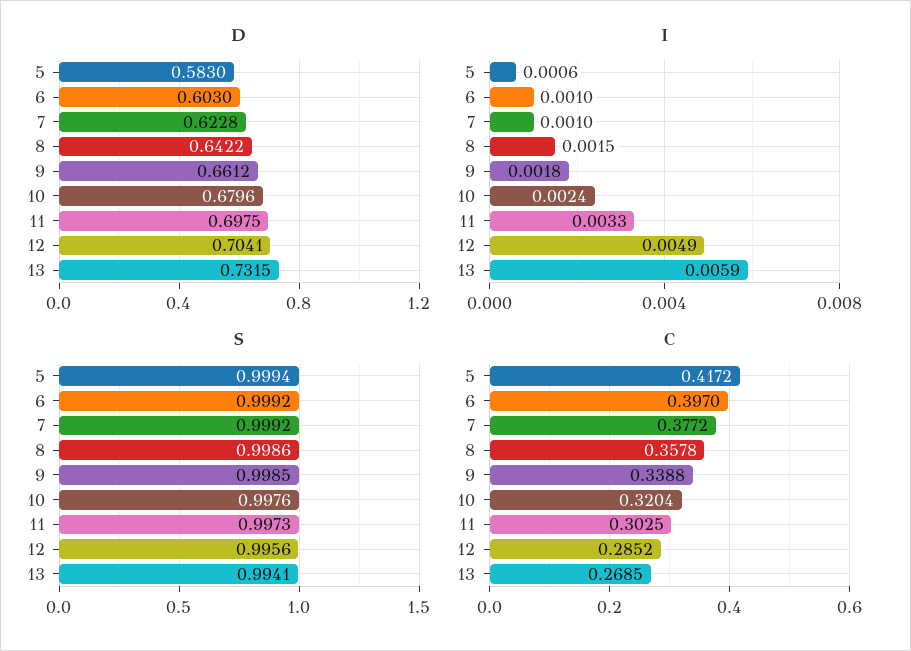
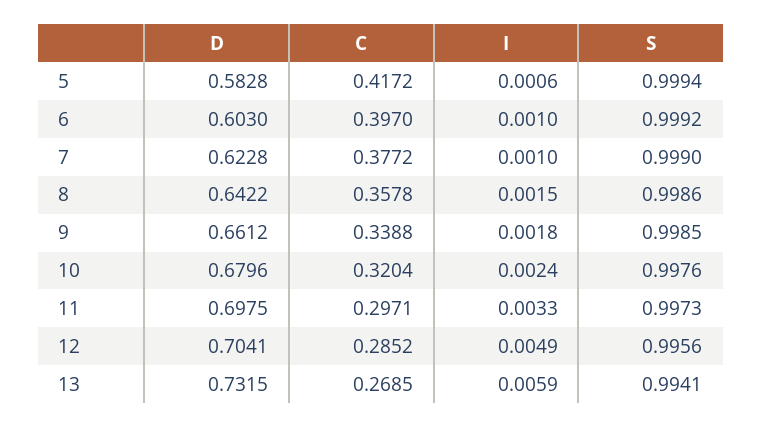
  {
    "D": {
-     "5": 0.583,
+     "5": 0.5828,
      "6": 0.603,
      "7": 0.6228,
      "8": 0.6422,
      "9": 0.6612,
      "10": 0.6796,
      "11": 0.6975,
      "12": 0.7041,
      "13": 0.7315
    },
    "I": {
      "5": 0.0006,
      "6": 0.001,
      "7": 0.001,
      "8": 0.0015,
      "9": 0.0018,
      "10": 0.0024,
      "11": 0.0033,
      "12": 0.0049,
      "13": 0.0059
    },
    "S": {
      "5": 0.9994,
      "6": 0.9992,
-     "7": 0.9992,
+     "7": 0.999,
      "8": 0.9986,
      "9": 0.9985,
      "10": 0.9976,
      "11": 0.9973,
      "12": 0.9956,
      "13": 0.9941
    },
    "C": {
      "5": 0.4172,
      "6": 0.397,
      "7": 0.3772,
      "8": 0.3578,
      "9": 0.3388,
      "10": 0.3204,
-     "11": 0.3025,
+     "11": 0.2971,
      "12": 0.2852,
      "13": 0.2685
    }
  }

